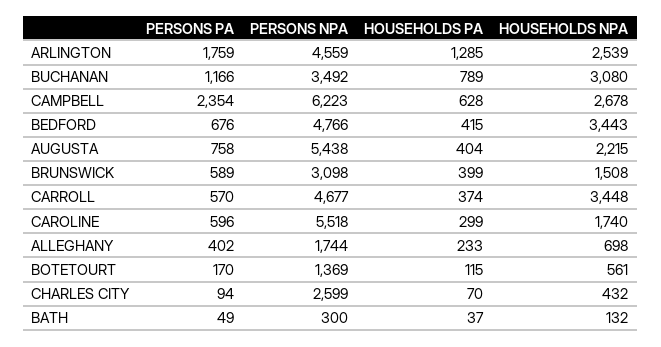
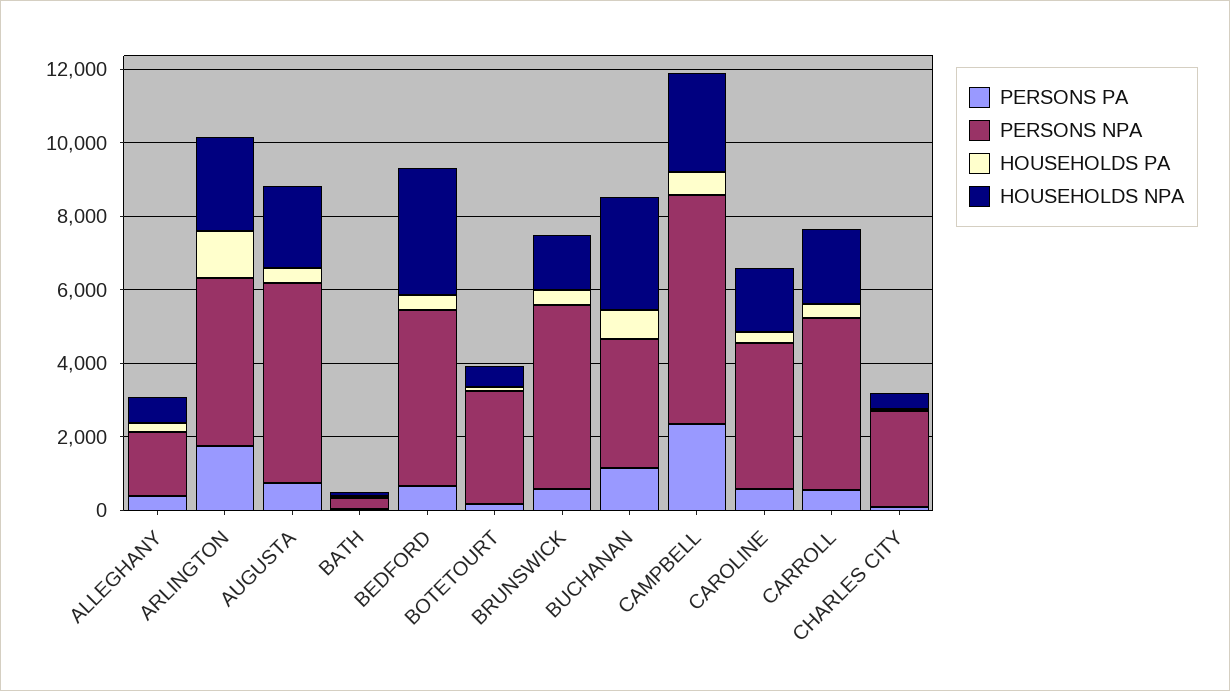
  {
    "PERSONS PA": {
      "ARLINGTON": 1759,
      "BUCHANAN": 1166,
      "CAMPBELL": 2354,
      "BEDFORD": 676,
      "AUGUSTA": 758,
      "BRUNSWICK": 589,
      "CARROLL": 570,
      "CAROLINE": 596,
      "ALLEGHANY": 402,
      "BOTETOURT": 170,
      "CHARLES CITY": 94,
      "BATH": 49
    },
    "PERSONS NPA": {
      "ARLINGTON": 4559,
      "BUCHANAN": 3492,
      "CAMPBELL": 6223,
      "BEDFORD": 4766,
      "AUGUSTA": 5438,
-     "BRUNSWICK": 3098,
+     "BRUNSWICK": 5000,
      "CARROLL": 4677,
-     "CAROLINE": 5518,
+     "CAROLINE": 4000,
      "ALLEGHANY": 1744,
-     "BOTETOURT": 1369,
+     "BOTETOURT": 3000,
      "CHARLES CITY": 2599,
      "BATH": 300
    },
    "HOUSEHOLDS PA": {
      "ARLINGTON": 1285,
      "BUCHANAN": 789,
      "CAMPBELL": 628,
      "BEDFORD": 415,
      "AUGUSTA": 404,
      "BRUNSWICK": 399,
      "CARROLL": 374,
      "CAROLINE": 299,
      "ALLEGHANY": 233,
      "BOTETOURT": 115,
      "CHARLES CITY": 70,
      "BATH": 37
    },
    "HOUSEHOLDS NPA": {
      "ARLINGTON": 2539,
      "BUCHANAN": 3080,
      "CAMPBELL": 2678,
      "BEDFORD": 3443,
      "AUGUSTA": 2215,
      "BRUNSWICK": 1508,
-     "CARROLL": 3448,
+     "CARROLL": 2000,
      "CAROLINE": 1740,
      "ALLEGHANY": 698,
      "BOTETOURT": 561,
      "CHARLES CITY": 432,
      "BATH": 132
    }
  }

